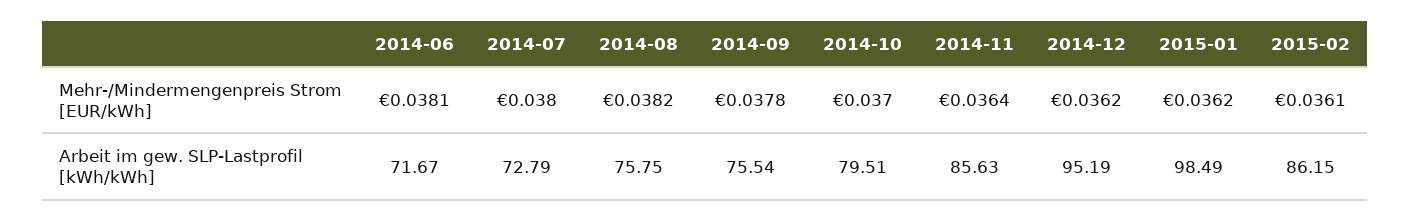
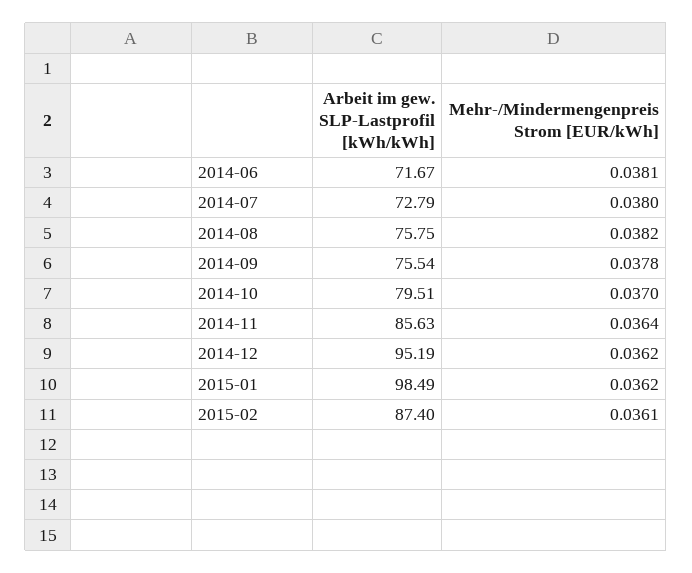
  {
    "2014-06": {
      "Mehr-/Mindermengenpreis Strom [EUR/kWh]": 0.0381,
      "Arbeit im gew. SLP-Lastprofil [kWh/kWh]": 71.67
    },
    "2014-07": {
      "Mehr-/Mindermengenpreis Strom [EUR/kWh]": 0.038,
      "Arbeit im gew. SLP-Lastprofil [kWh/kWh]": 72.79
    },
    "2014-08": {
      "Mehr-/Mindermengenpreis Strom [EUR/kWh]": 0.0382,
      "Arbeit im gew. SLP-Lastprofil [kWh/kWh]": 75.75
    },
    "2014-09": {
      "Mehr-/Mindermengenpreis Strom [EUR/kWh]": 0.0378,
      "Arbeit im gew. SLP-Lastprofil [kWh/kWh]": 75.54
    },
    "2014-10": {
      "Mehr-/Mindermengenpreis Strom [EUR/kWh]": 0.037,
      "Arbeit im gew. SLP-Lastprofil [kWh/kWh]": 79.51
    },
    "2014-11": {
      "Mehr-/Mindermengenpreis Strom [EUR/kWh]": 0.0364,
      "Arbeit im gew. SLP-Lastprofil [kWh/kWh]": 85.63
    },
    "2014-12": {
      "Mehr-/Mindermengenpreis Strom [EUR/kWh]": 0.0362,
      "Arbeit im gew. SLP-Lastprofil [kWh/kWh]": 95.19
    },
    "2015-01": {
      "Mehr-/Mindermengenpreis Strom [EUR/kWh]": 0.0362,
      "Arbeit im gew. SLP-Lastprofil [kWh/kWh]": 98.49
    },
    "2015-02": {
      "Mehr-/Mindermengenpreis Strom [EUR/kWh]": 0.0361,
-     "Arbeit im gew. SLP-Lastprofil [kWh/kWh]": 86.15
+     "Arbeit im gew. SLP-Lastprofil [kWh/kWh]": 87.4
    }
  }

